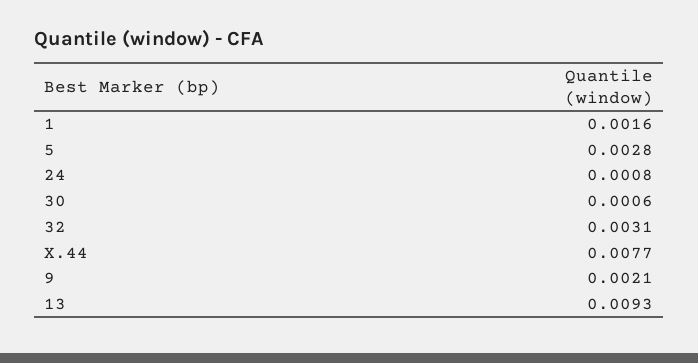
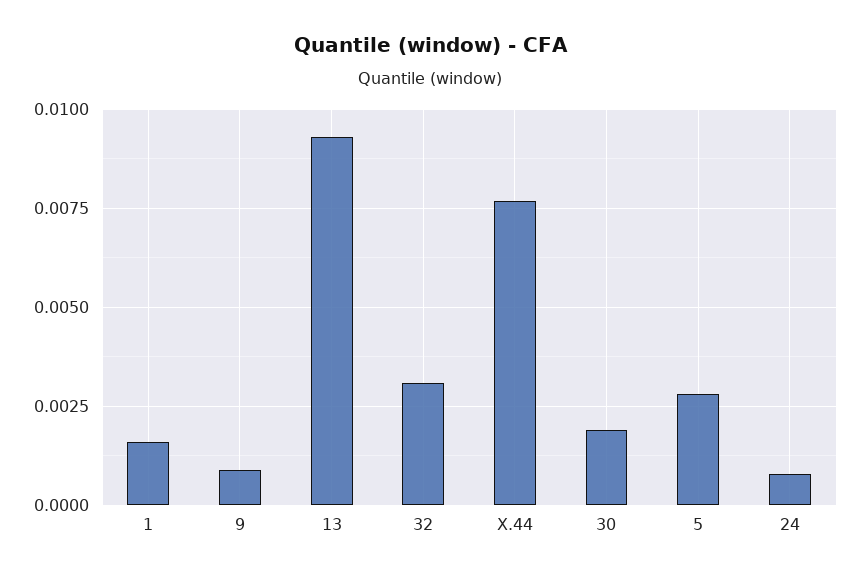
  {
    "1": 0.0016,
    "5": 0.0028,
    "24": 0.0008,
-   "30": 0.0006,
+   "30": 0.002,
    "32": 0.0031,
    "X.44": 0.0077,
-   "9": 0.0021,
+   "9": 0.001,
    "13": 0.0093
  }

